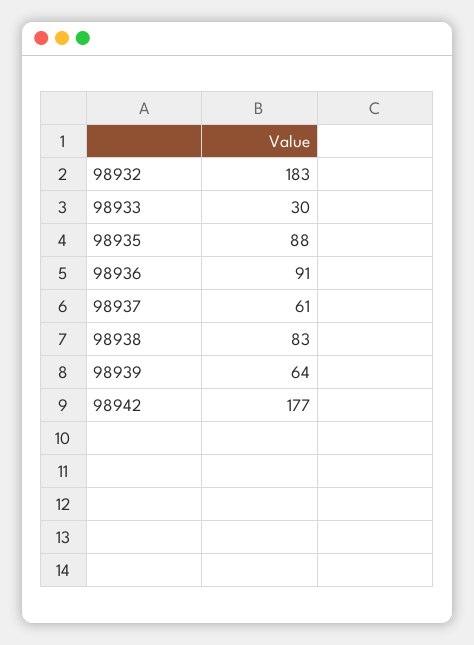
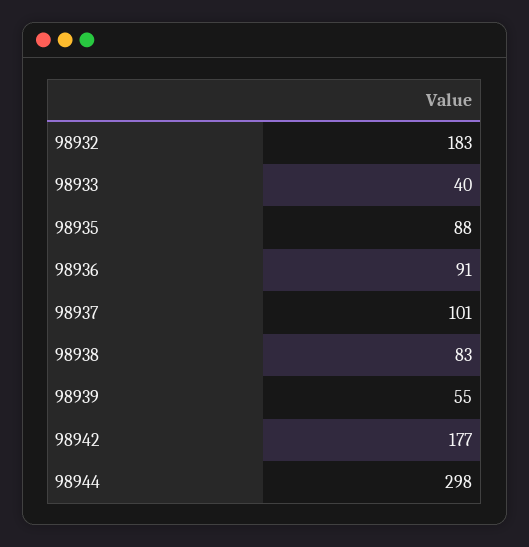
  {
    "98932": 183,
-   "98933": 30,
+   "98933": 40,
    "98935": 88,
    "98936": 91,
-   "98937": 61,
+   "98937": 101,
    "98938": 83,
-   "98939": 64,
+   "98939": 55,
-   "98942": 177
+   "98942": 177,
+   "98944": 298
  }

